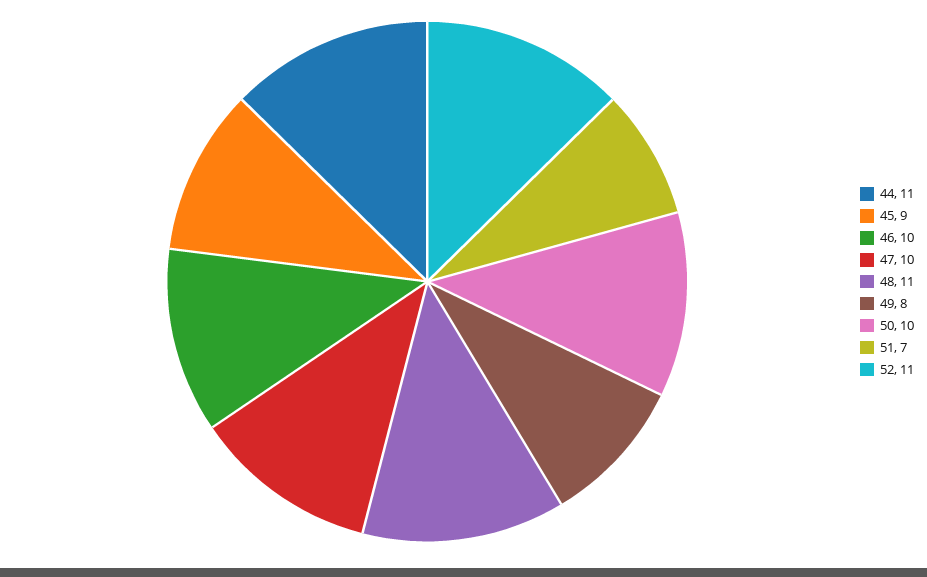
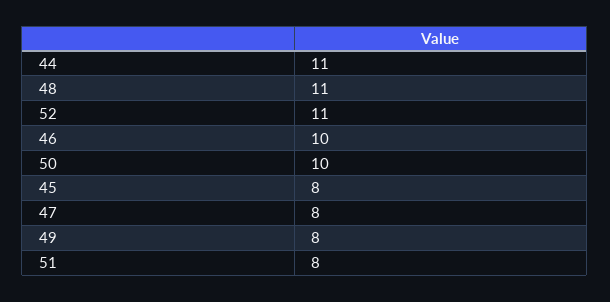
  {
    "44": 11,
-   "45": 9,
+   "45": 8,
    "46": 10,
-   "47": 10,
+   "47": 8,
    "48": 11,
    "49": 8,
    "50": 10,
-   "51": 7,
+   "51": 8,
    "52": 11
  }

